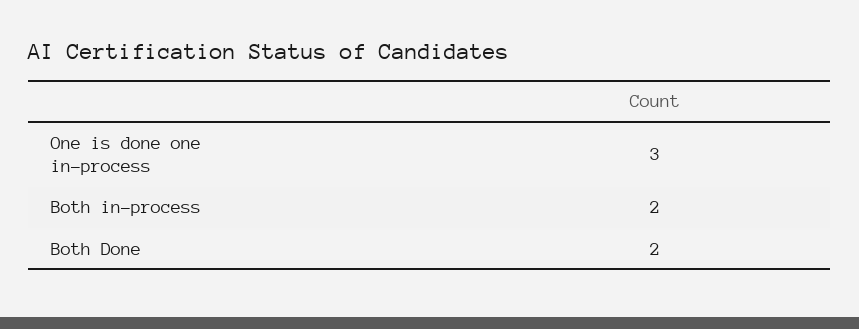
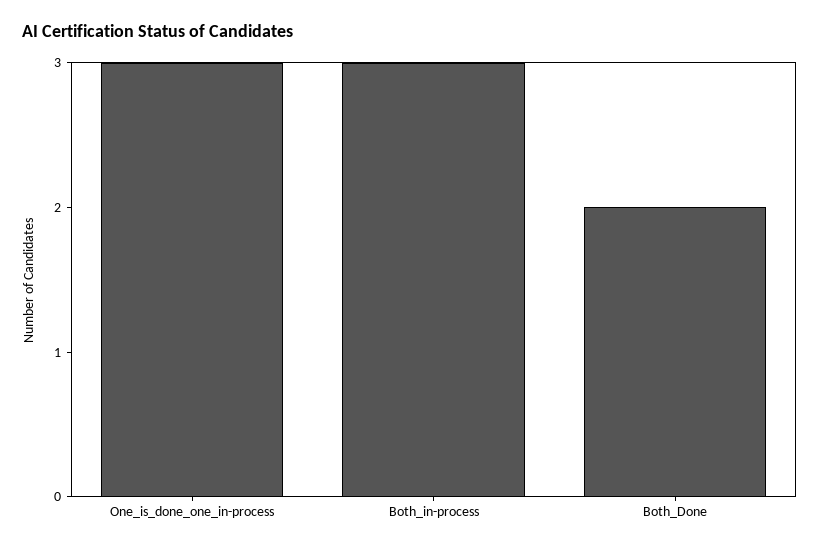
  {
    "One is done one in-process": 3,
-   "Both in-process": 2,
+   "Both in-process": 3,
    "Both Done": 2
  }

